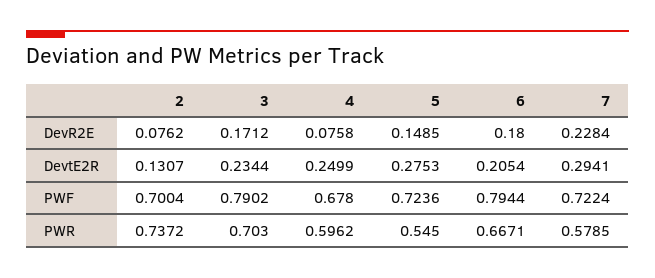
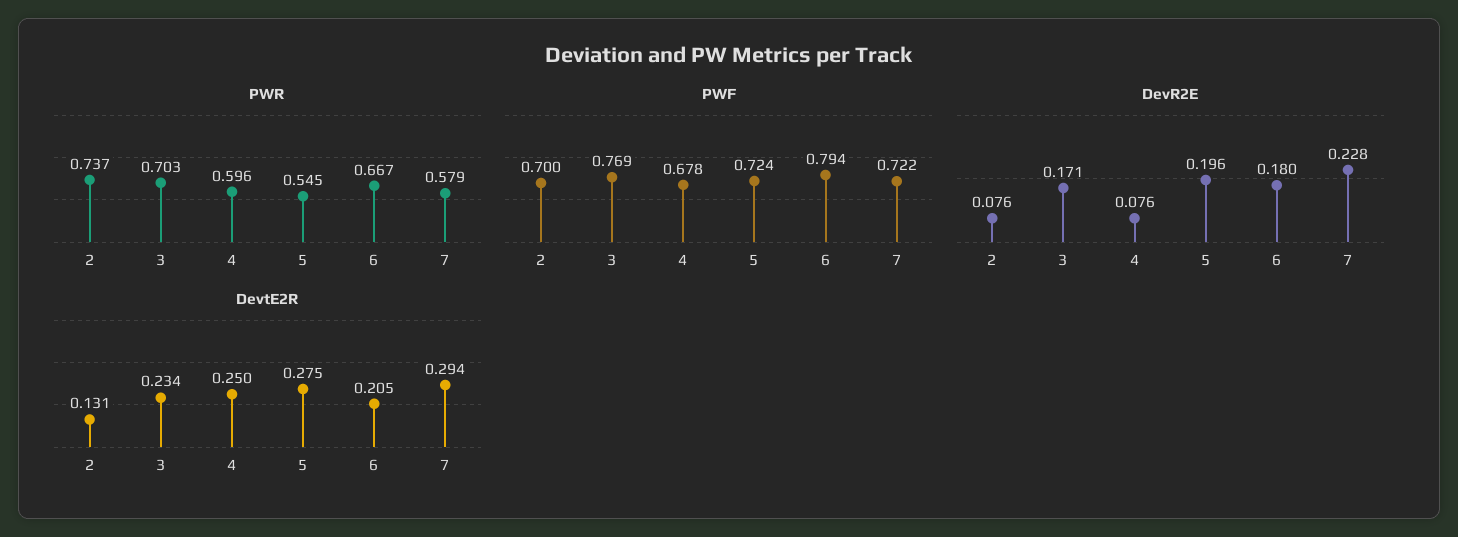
  {
    "DevR2E": {
      "2": 0.0762,
      "3": 0.1712,
      "4": 0.0758,
-     "5": 0.1485,
+     "5": 0.196,
      "6": 0.18,
      "7": 0.2284
    },
    "DevtE2R": {
      "2": 0.1307,
      "3": 0.2344,
      "4": 0.2499,
      "5": 0.2753,
      "6": 0.2054,
      "7": 0.2941
    },
    "PWF": {
      "2": 0.7004,
-     "3": 0.7902,
+     "3": 0.769,
      "4": 0.678,
      "5": 0.7236,
      "6": 0.7944,
      "7": 0.7224
    },
    "PWR": {
      "2": 0.7372,
      "3": 0.703,
      "4": 0.5962,
      "5": 0.545,
      "6": 0.6671,
      "7": 0.5785
    }
  }

